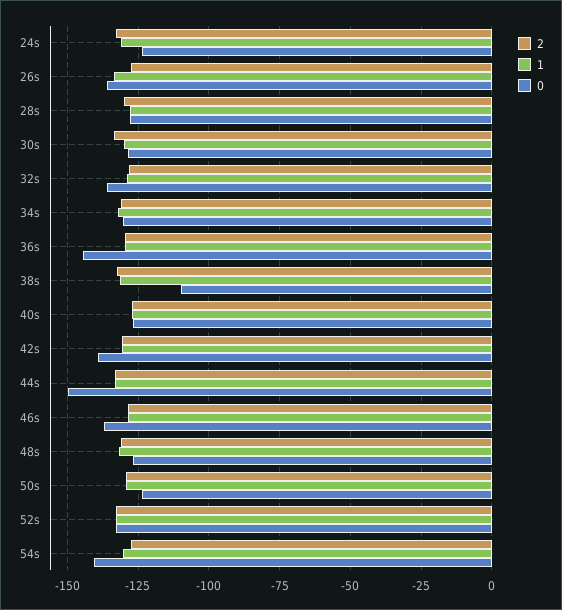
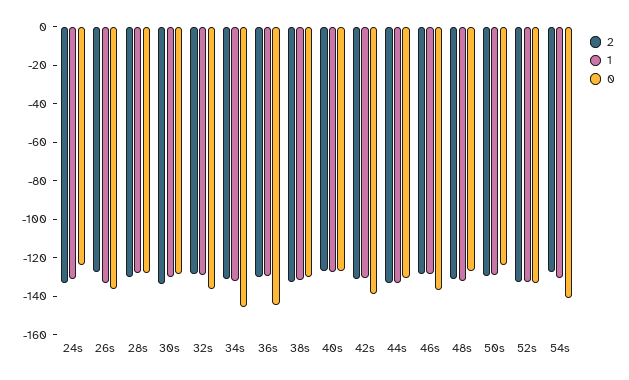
  {
    "2": {
      "24s": -132.5,
      "26s": -127.5,
      "28s": -130,
      "30s": -132.5,
      "32s": -127.5,
      "34s": -130,
      "36s": -130,
      "38s": -132.5,
      "40s": -127.5,
      "42s": -130,
      "44s": -132.5,
      "46s": -127.5,
      "48s": -130,
      "50s": -130,
      "52s": -132.5,
      "54s": -127.5
    },
    "1": {
      "24s": -130,
      "26s": -132.5,
      "28s": -127.5,
      "30s": -130,
      "32s": -130,
      "34s": -132.5,
      "36s": -130,
      "38s": -132.5,
      "40s": -127.5,
      "42s": -130,
      "44s": -132.5,
      "46s": -127.5,
      "48s": -132.5,
      "50s": -130,
      "52s": -132.5,
      "54s": -130
    },
    "0": {
      "24s": -122.5,
      "26s": -135,
      "28s": -127.5,
      "30s": -127.5,
      "32s": -135,
-     "34s": -130,
+     "34s": -145,
      "36s": -145,
-     "38s": -110,
+     "38s": -130,
      "40s": -127.5,
      "42s": -140,
-     "44s": -150,
+     "44s": -130,
      "46s": -137.5,
      "48s": -127.5,
      "50s": -125,
      "52s": -132.5,
      "54s": -140
    }
  }

